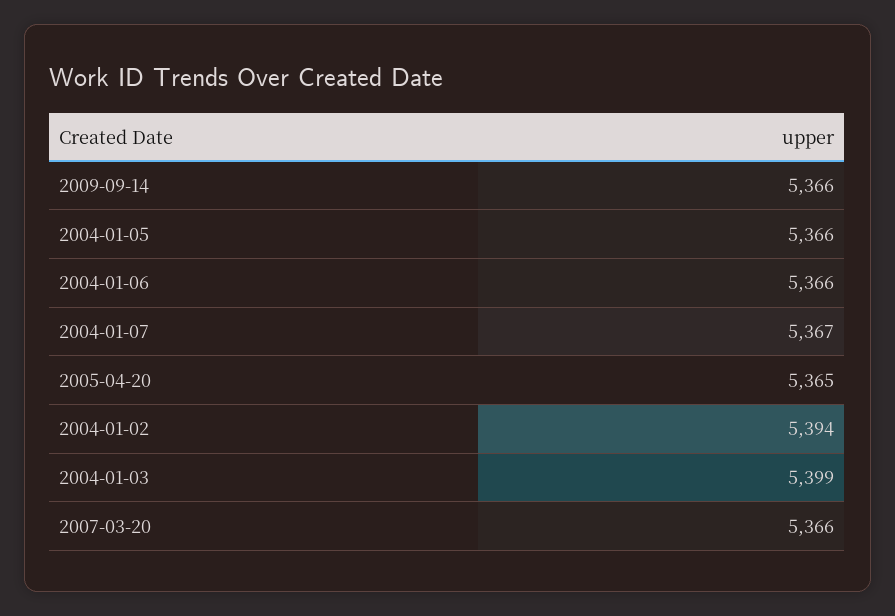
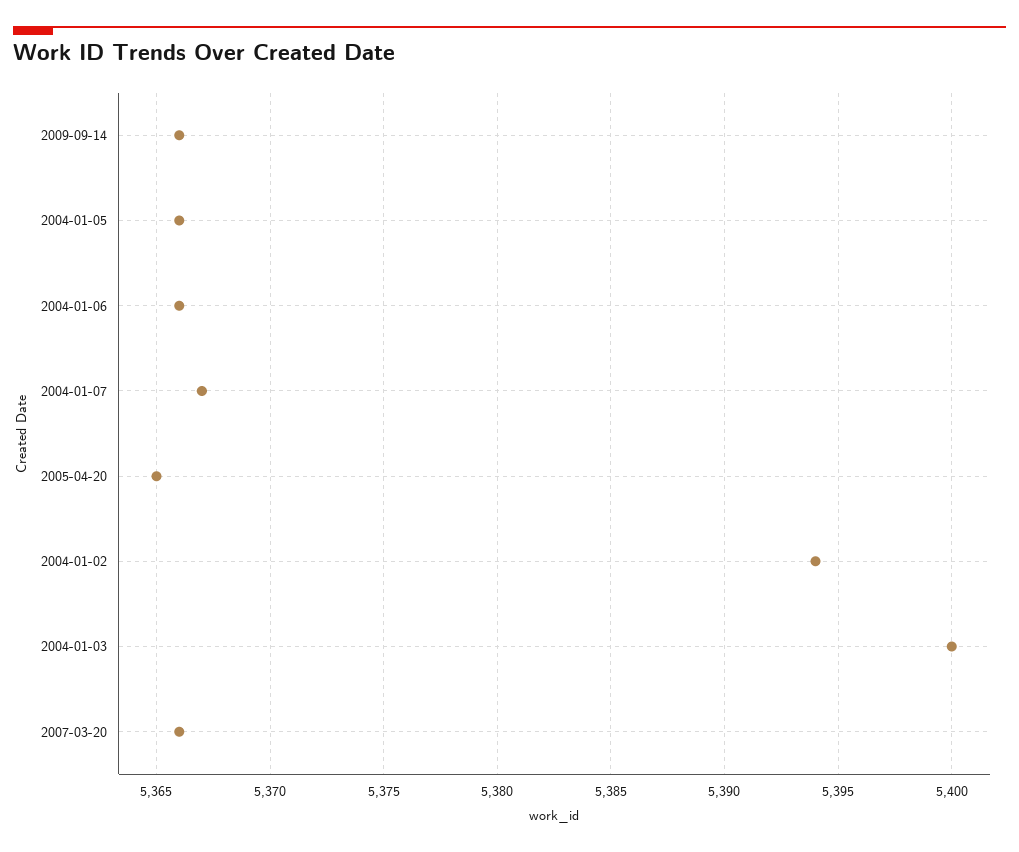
  {
    "2009-09-14": 5366,
    "2004-01-05": 5366,
    "2004-01-06": 5366,
    "2004-01-07": 5367,
    "2005-04-20": 5365,
    "2004-01-02": 5394,
-   "2004-01-03": 5399,
+   "2004-01-03": 5400,
    "2007-03-20": 5366
  }

